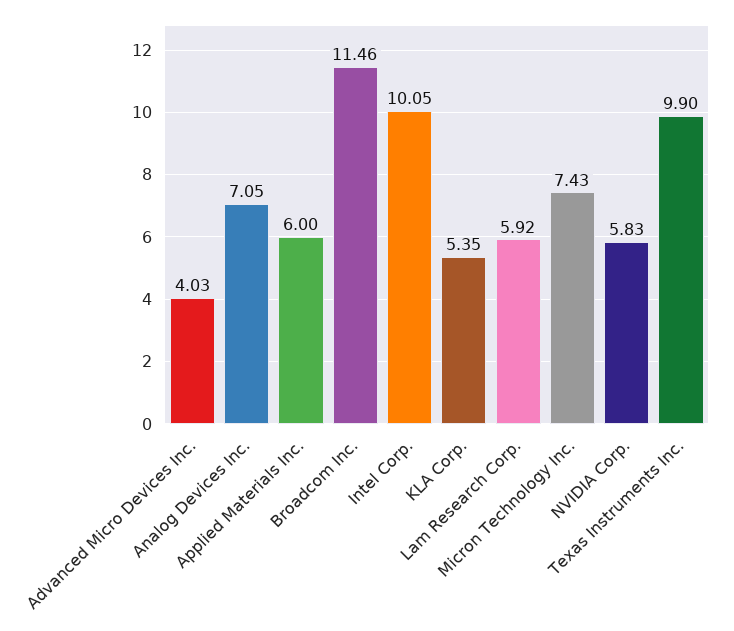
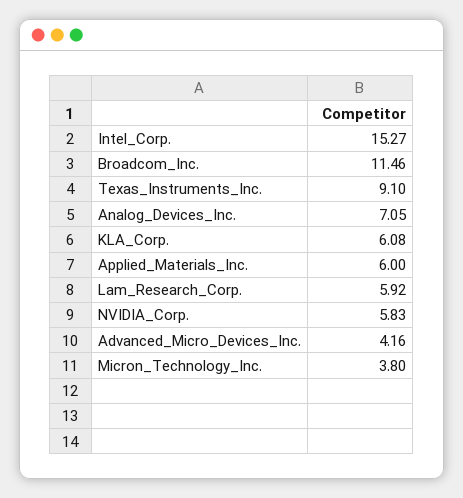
  {
-   "Advanced Micro Devices Inc.": 4.03,
+   "Advanced Micro Devices Inc.": 4.16,
    "Analog Devices Inc.": 7.05,
    "Applied Materials Inc.": 6,
    "Broadcom Inc.": 11.46,
-   "Intel Corp.": 10.05,
+   "Intel Corp.": 15.27,
-   "KLA Corp.": 5.35,
+   "KLA Corp.": 6.08,
    "Lam Research Corp.": 5.92,
-   "Micron Technology Inc.": 7.43,
+   "Micron Technology Inc.": 3.8,
    "NVIDIA Corp.": 5.83,
-   "Texas Instruments Inc.": 9.9
+   "Texas Instruments Inc.": 9.1
  }

